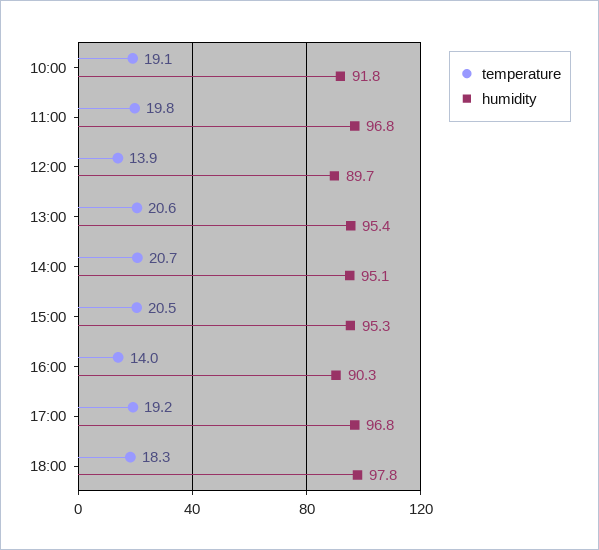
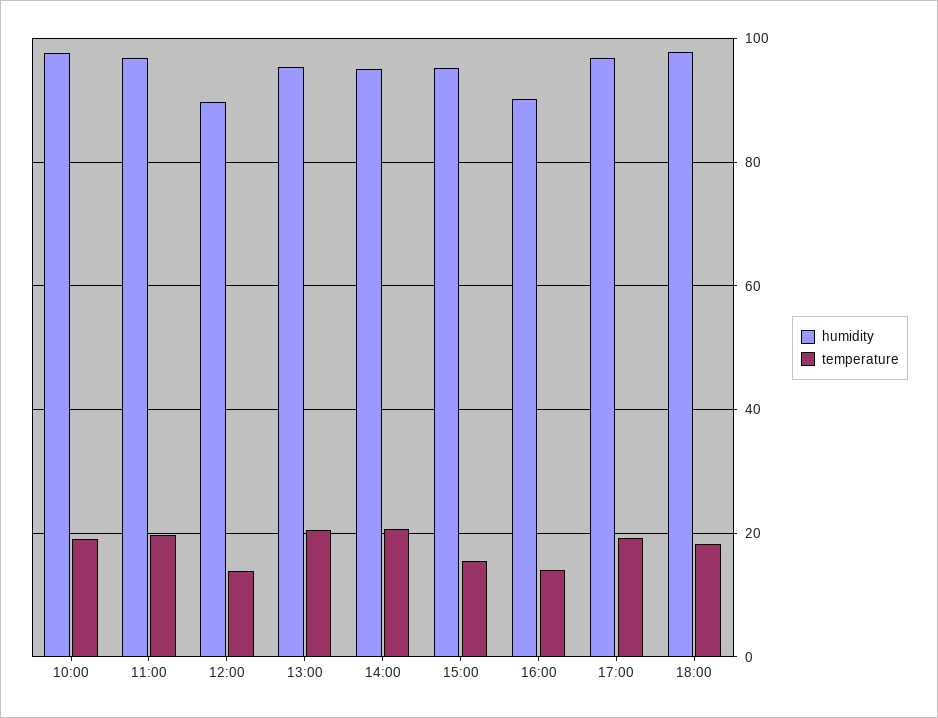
  {
    "temperature": {
      "10:00": 19.1,
      "11:00": 19.8,
      "12:00": 13.9,
      "13:00": 20.6,
      "14:00": 20.7,
-     "15:00": 20.5,
+     "15:00": 16,
      "16:00": 14,
      "17:00": 19.2,
      "18:00": 18.3
    },
    "humidity": {
-     "10:00": 91.8,
+     "10:00": 98,
      "11:00": 96.8,
      "12:00": 89.7,
      "13:00": 95.4,
      "14:00": 95.1,
      "15:00": 95.3,
      "16:00": 90.3,
      "17:00": 96.8,
      "18:00": 97.8
    }
  }

